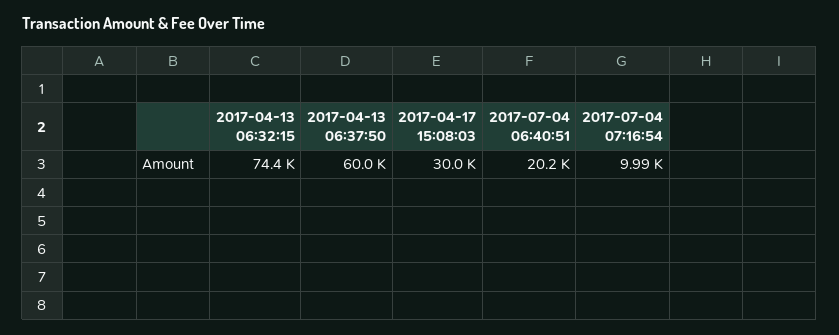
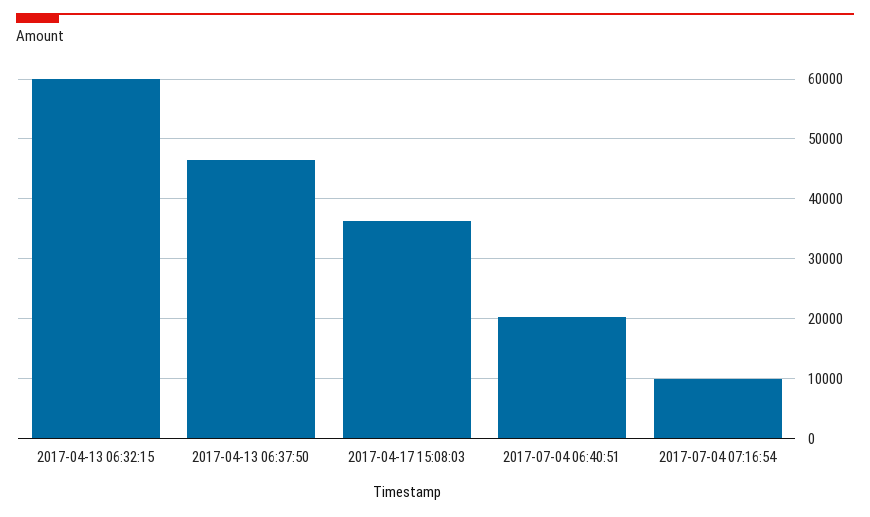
  {
-   "2017-04-13 06:32:15": 74400,
+   "2017-04-13 06:32:15": 60000,
-   "2017-04-13 06:37:50": 60000,
+   "2017-04-13 06:37:50": 46000,
-   "2017-04-17 15:08:03": 30000,
+   "2017-04-17 15:08:03": 36000,
    "2017-07-04 06:40:51": 20200,
    "2017-07-04 07:16:54": 9990
  }

